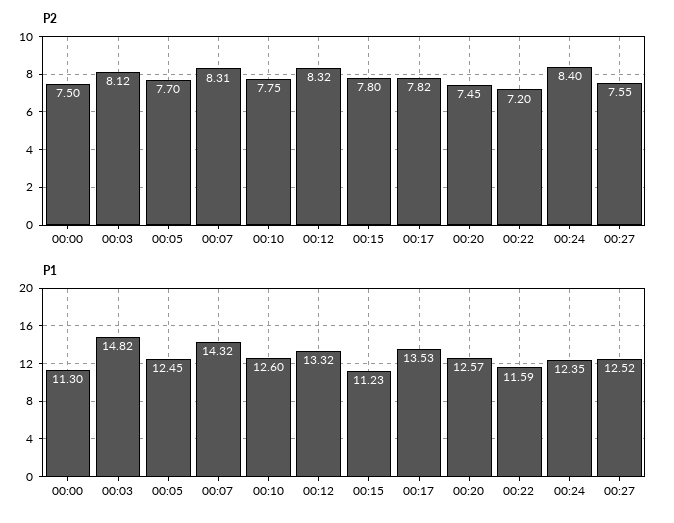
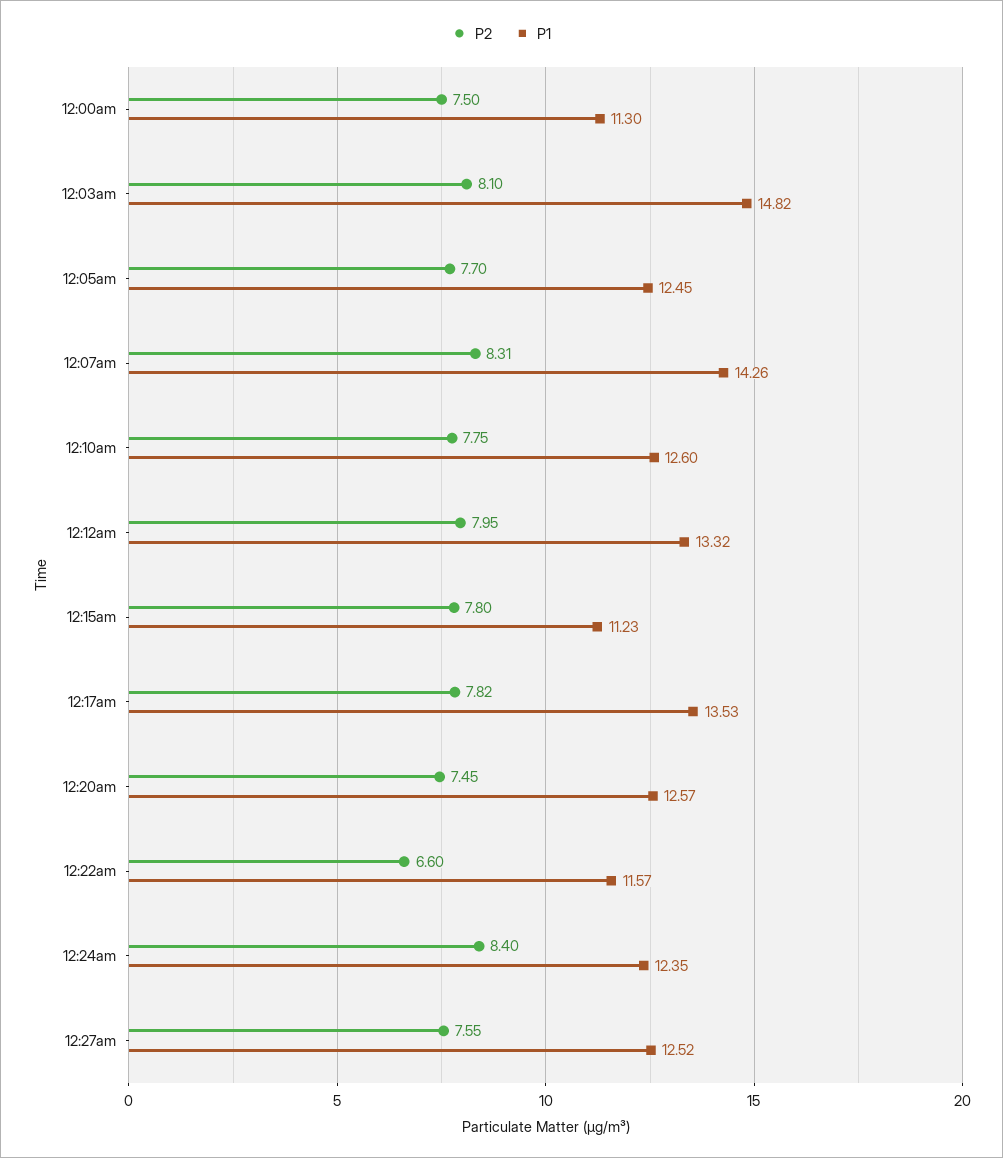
  {
    "P2": {
      "00:00": 7.5,
-     "00:03": 8.12,
+     "00:03": 8.1,
      "00:05": 7.7,
      "00:07": 8.31,
      "00:10": 7.75,
-     "00:12": 8.32,
+     "00:12": 7.95,
      "00:15": 7.8,
      "00:17": 7.82,
      "00:20": 7.45,
-     "00:22": 7.2,
+     "00:22": 6.6,
      "00:24": 8.4,
      "00:27": 7.55
    },
    "P1": {
      "00:00": 11.3,
      "00:03": 14.82,
      "00:05": 12.45,
-     "00:07": 14.32,
+     "00:07": 14.26,
      "00:10": 12.6,
      "00:12": 13.32,
      "00:15": 11.23,
      "00:17": 13.53,
      "00:20": 12.57,
-     "00:22": 11.59,
+     "00:22": 11.57,
      "00:24": 12.35,
      "00:27": 12.52
    }
  }

